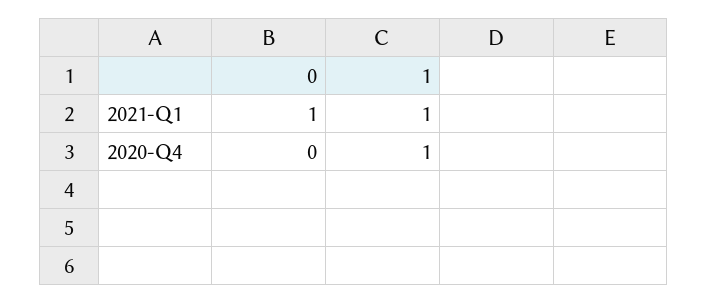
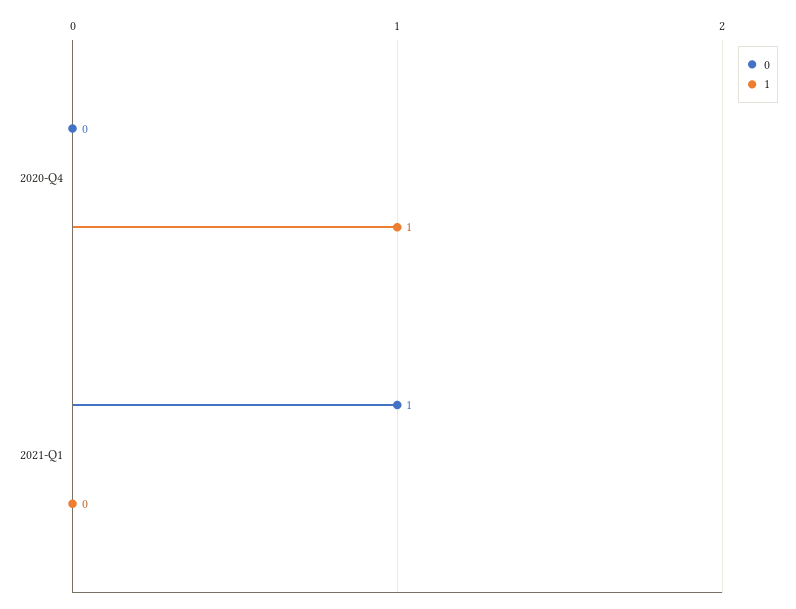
  {
    "0": {
      "2021-Q1": 1,
      "2020-Q4": 0
    },
    "1": {
-     "2021-Q1": 1,
+     "2021-Q1": 0,
      "2020-Q4": 1
    }
  }

